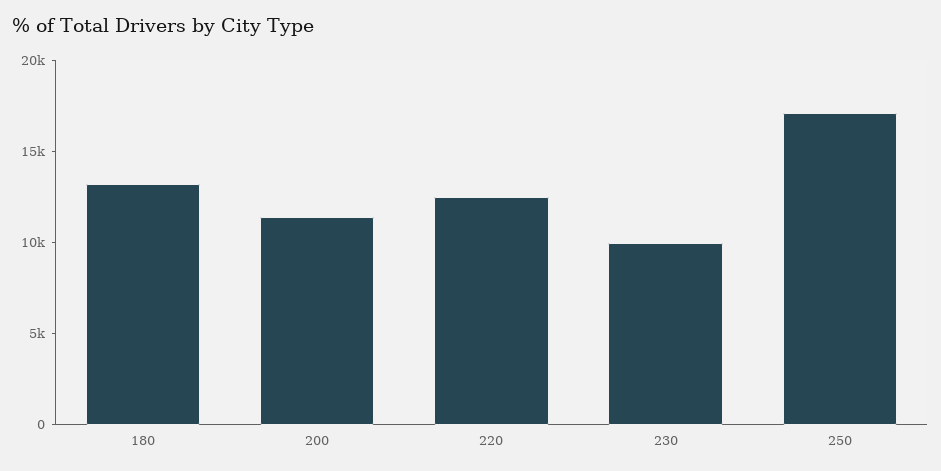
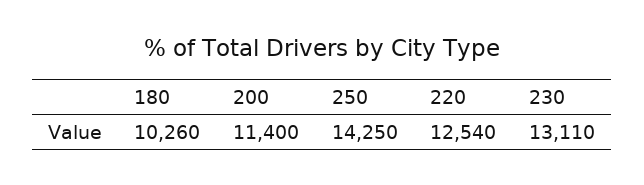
  {
-   "180": 13000,
+   "180": 10260,
    "200": 11400,
    "220": 12540,
-   "230": 10000,
+   "230": 13110,
-   "250": 17000
+   "250": 14250
  }

